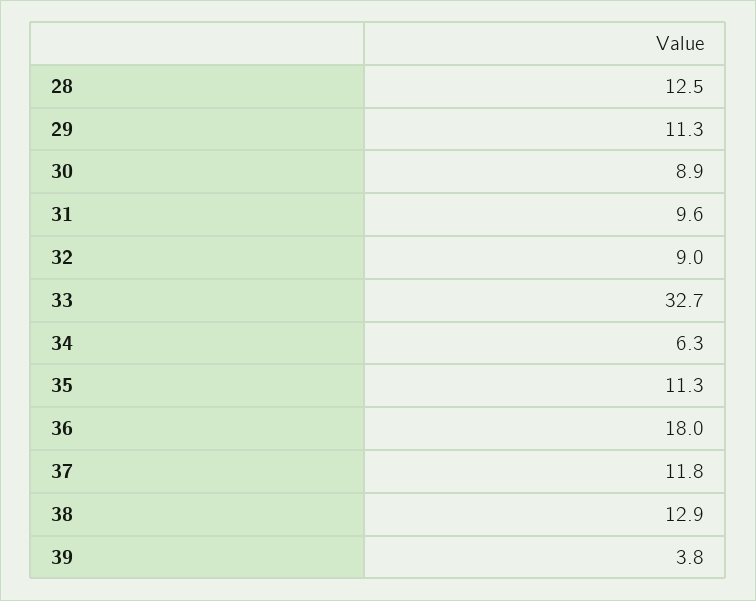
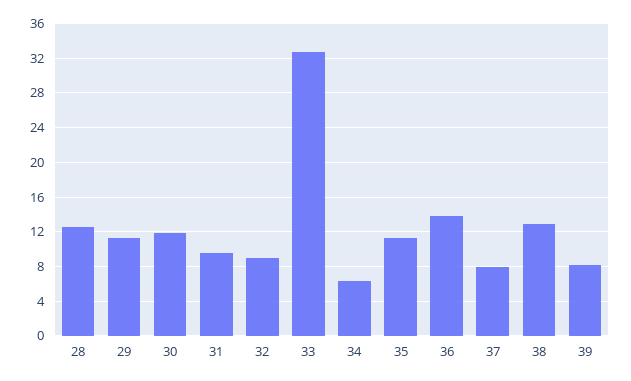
  {
    "28": 12.5,
    "29": 11.3,
-   "30": 8.9,
+   "30": 12,
    "31": 9.6,
    "32": 9,
    "33": 32.7,
    "34": 6.3,
    "35": 11.3,
-   "36": 18,
+   "36": 14,
-   "37": 11.8,
+   "37": 8,
    "38": 12.9,
-   "39": 3.8
+   "39": 8
  }

